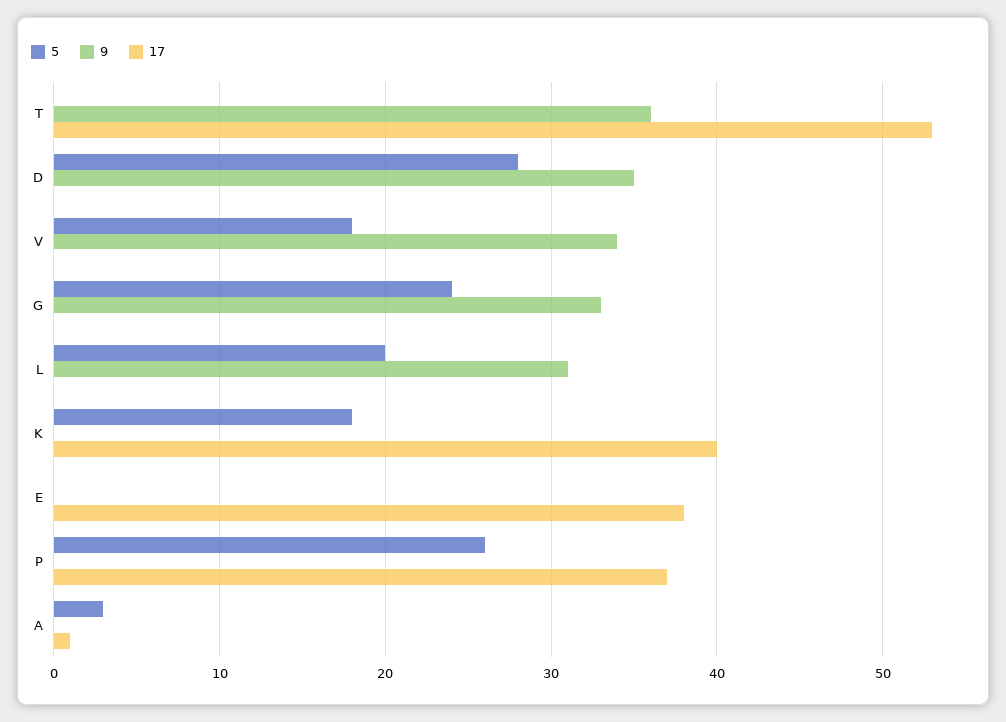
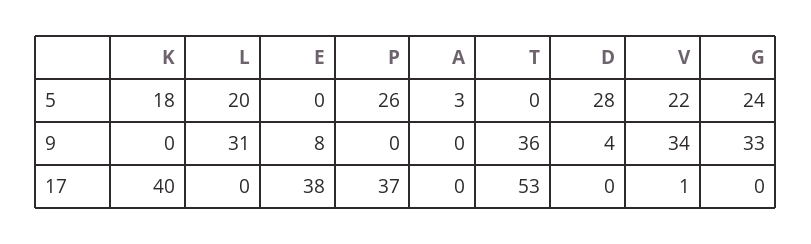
  {
    "5": {
      "T": 0,
      "D": 28,
-     "V": 18,
+     "V": 22,
      "G": 24,
      "L": 20,
      "K": 18,
      "E": 0,
      "P": 26,
      "A": 3
    },
    "9": {
      "T": 36,
-     "D": 35,
+     "D": 4,
      "V": 34,
      "G": 33,
      "L": 31,
      "K": 0,
-     "E": 0,
+     "E": 8,
      "P": 0,
      "A": 0
    },
    "17": {
      "T": 53,
      "D": 0,
-     "V": 0,
+     "V": 1,
      "G": 0,
      "L": 0,
      "K": 40,
      "E": 38,
      "P": 37,
-     "A": 1
+     "A": 0
    }
  }

